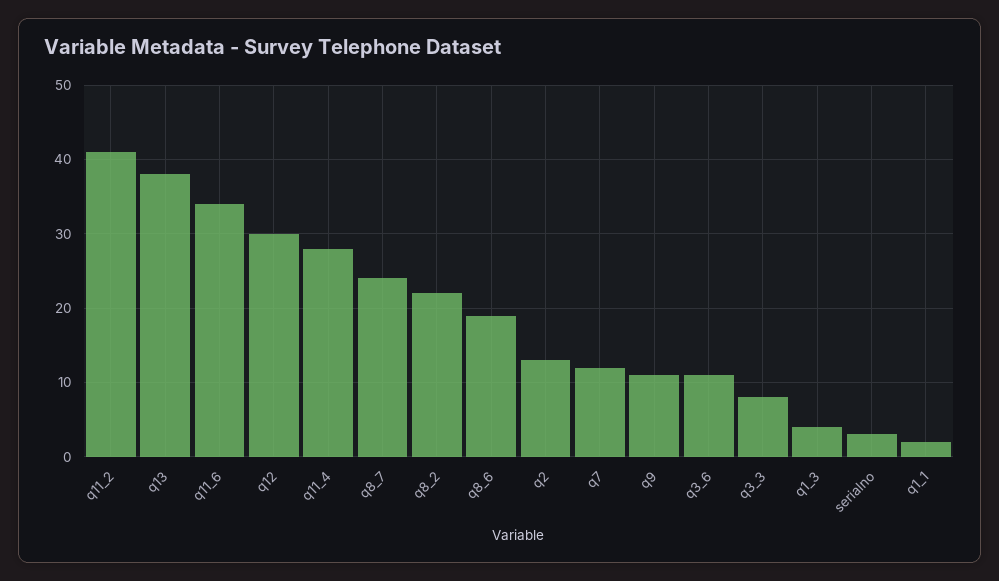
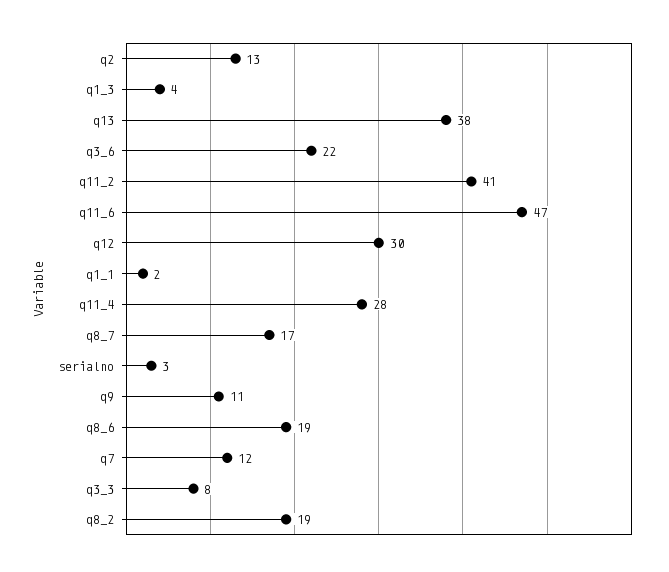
  {
    "q11_2": 41,
    "q13": 38,
-   "q11_6": 34,
+   "q11_6": 47,
    "q12": 30,
    "q11_4": 28,
-   "q8_7": 24,
+   "q8_7": 17,
-   "q8_2": 22,
+   "q8_2": 19,
    "q8_6": 19,
    "q2": 13,
    "q7": 12,
    "q9": 11,
-   "q3_6": 11,
+   "q3_6": 22,
    "q3_3": 8,
    "q1_3": 4,
    "serialno": 3,
    "q1_1": 2
  }

